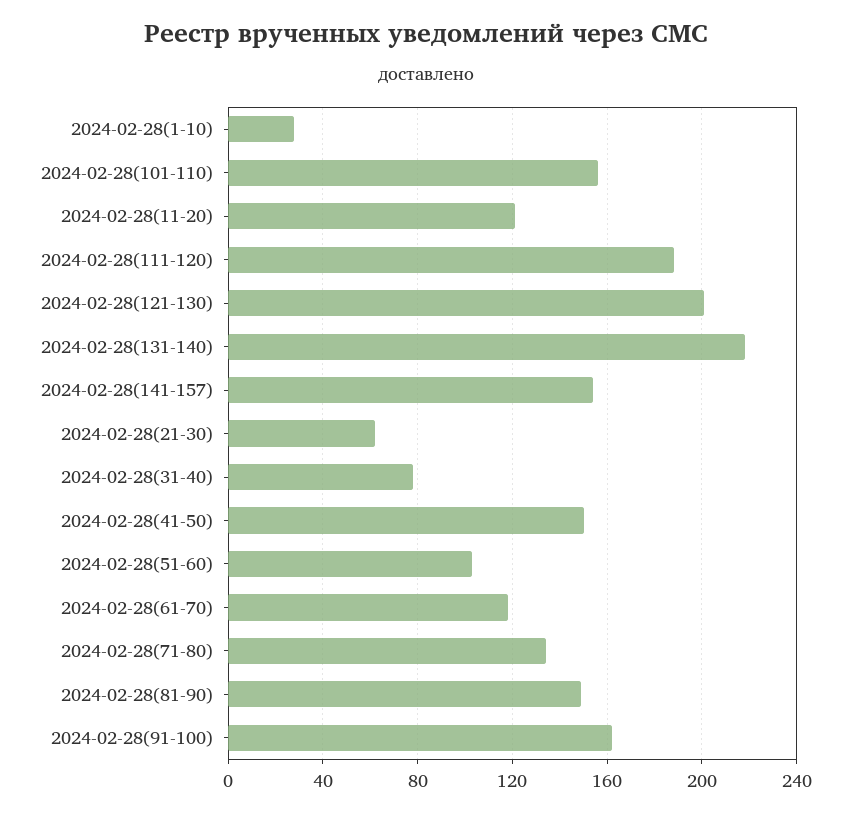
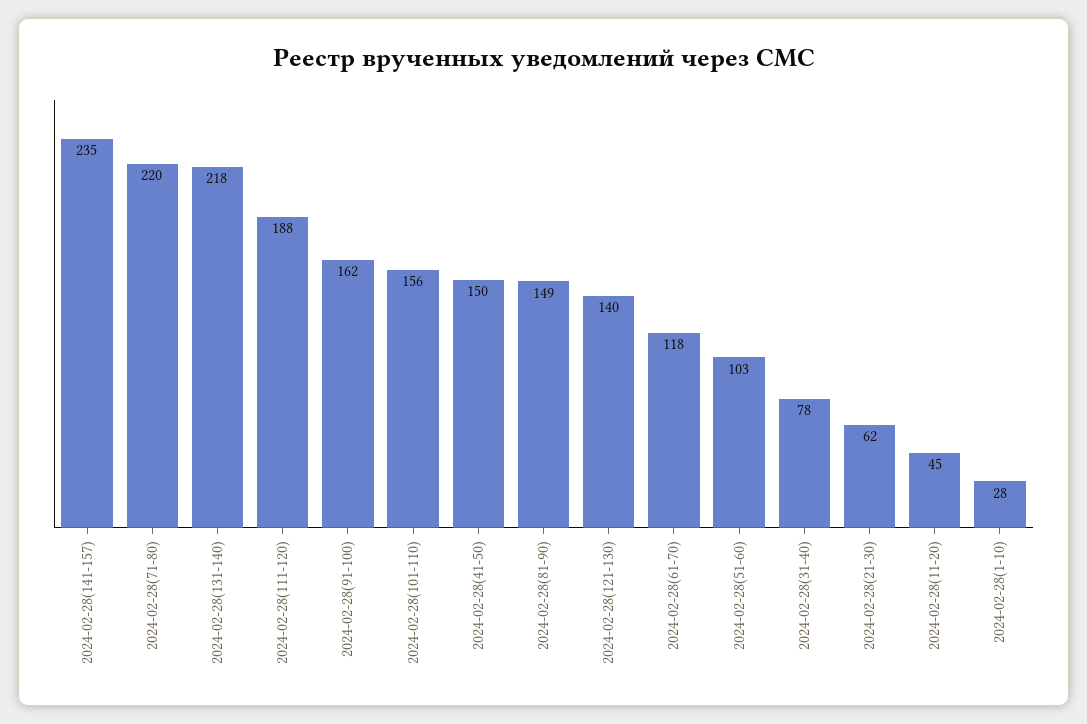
  {
    "2024-02-28(1-10)": 28,
    "2024-02-28(101-110)": 156,
-   "2024-02-28(11-20)": 120,
+   "2024-02-28(11-20)": 45,
    "2024-02-28(111-120)": 188,
-   "2024-02-28(121-130)": 200,
+   "2024-02-28(121-130)": 140,
    "2024-02-28(131-140)": 218,
-   "2024-02-28(141-157)": 155,
+   "2024-02-28(141-157)": 235,
    "2024-02-28(21-30)": 62,
    "2024-02-28(31-40)": 78,
    "2024-02-28(41-50)": 150,
    "2024-02-28(51-60)": 103,
    "2024-02-28(61-70)": 118,
-   "2024-02-28(71-80)": 135,
+   "2024-02-28(71-80)": 220,
    "2024-02-28(81-90)": 149,
    "2024-02-28(91-100)": 162
  }

